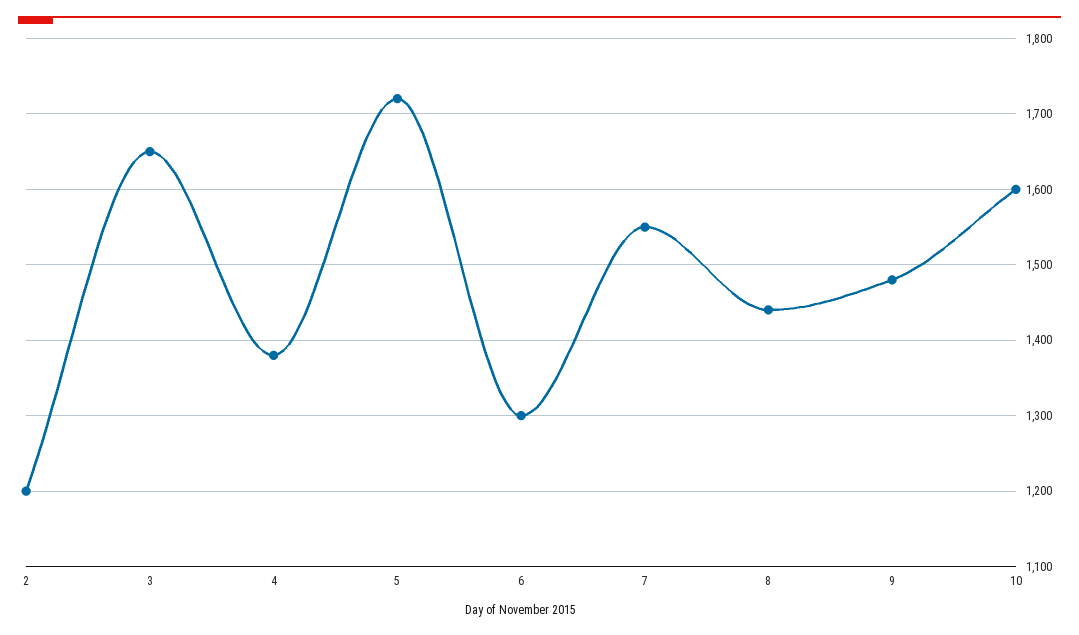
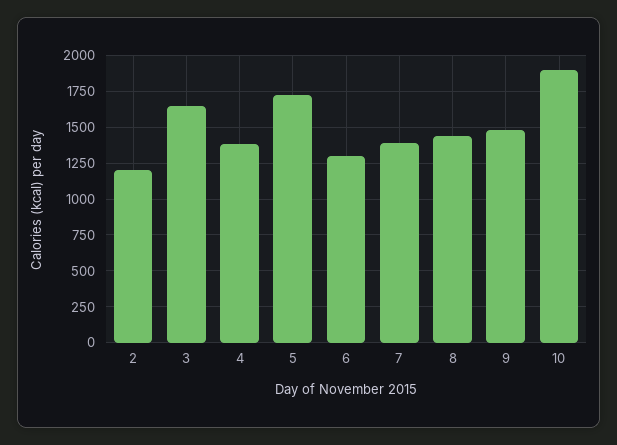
  {
    "2": 1200,
    "3": 1650,
    "4": 1380,
    "5": 1720,
    "6": 1300,
-   "7": 1550,
+   "7": 1400,
    "8": 1440,
    "9": 1480,
-   "10": 1600
+   "10": 1900
  }

